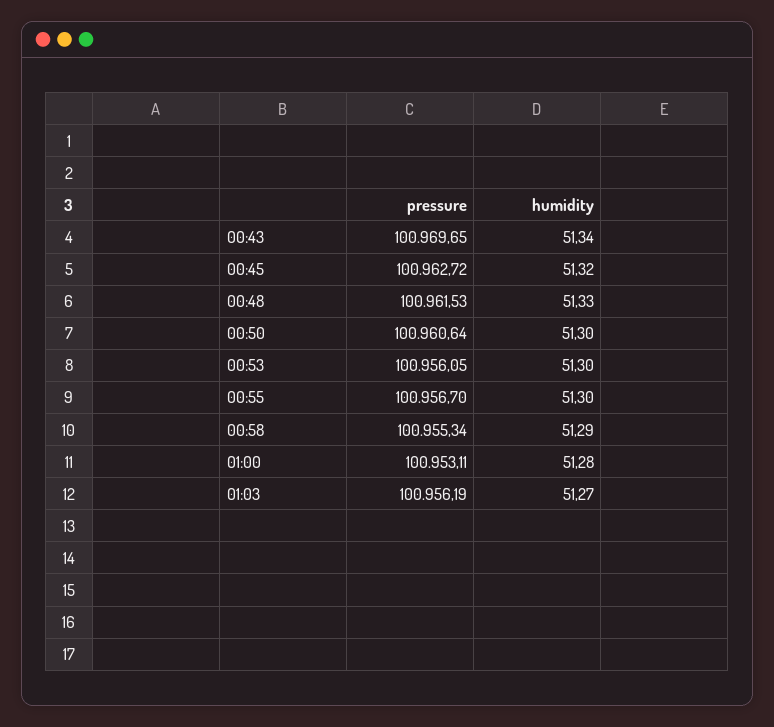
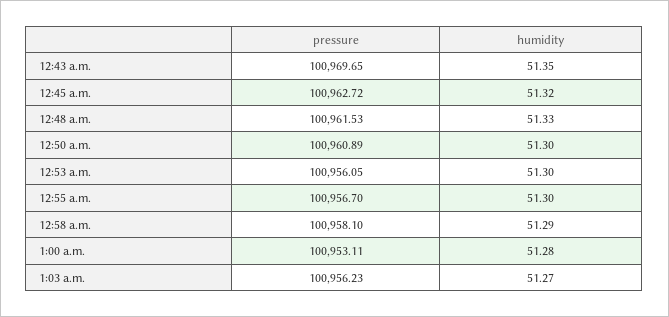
  {
    "pressure": {
      "00:43": 100969.65,
      "00:45": 100962.72,
      "00:48": 100961.53,
-     "00:50": 100960.64,
+     "00:50": 100960.89,
      "00:53": 100956.05,
      "00:55": 100956.7,
-     "00:58": 100955.34,
+     "00:58": 100958.1,
      "01:00": 100953.11,
-     "01:03": 100956.19
+     "01:03": 100956.23
    },
    "humidity": {
-     "00:43": 51.34,
+     "00:43": 51.35,
      "00:45": 51.32,
      "00:48": 51.33,
      "00:50": 51.3,
      "00:53": 51.3,
      "00:55": 51.3,
      "00:58": 51.29,
      "01:00": 51.28,
      "01:03": 51.27
    }
  }

